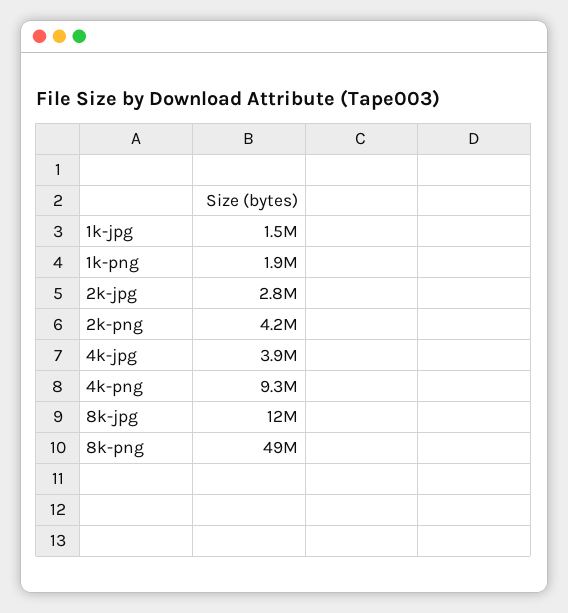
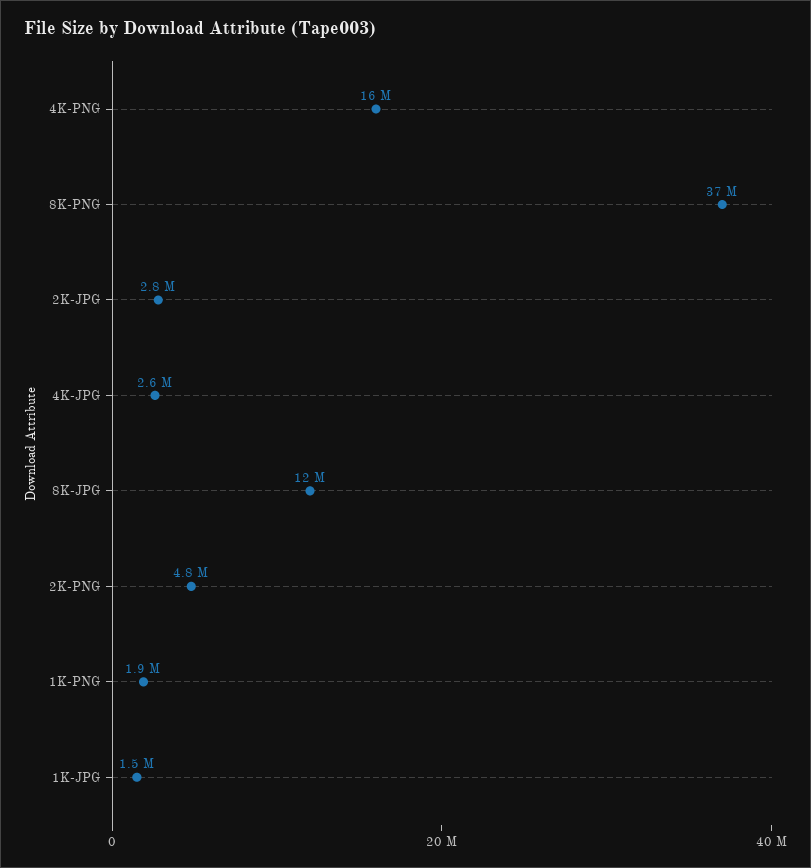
  {
    "1k-jpg": 1500000,
    "1k-png": 1900000,
    "2k-jpg": 2800000,
-   "2k-png": 4200000,
+   "2k-png": 4800000,
-   "4k-jpg": 3900000,
+   "4k-jpg": 2600000,
-   "4k-png": 9300000,
+   "4k-png": 16000000,
    "8k-jpg": 12000000,
-   "8k-png": 49000000
+   "8k-png": 37000000
  }

